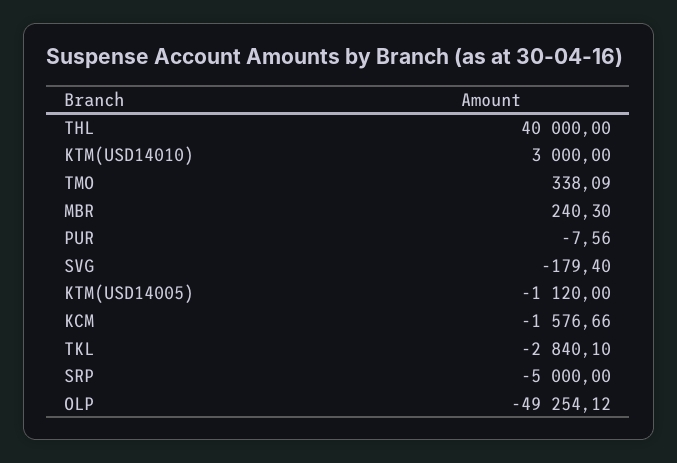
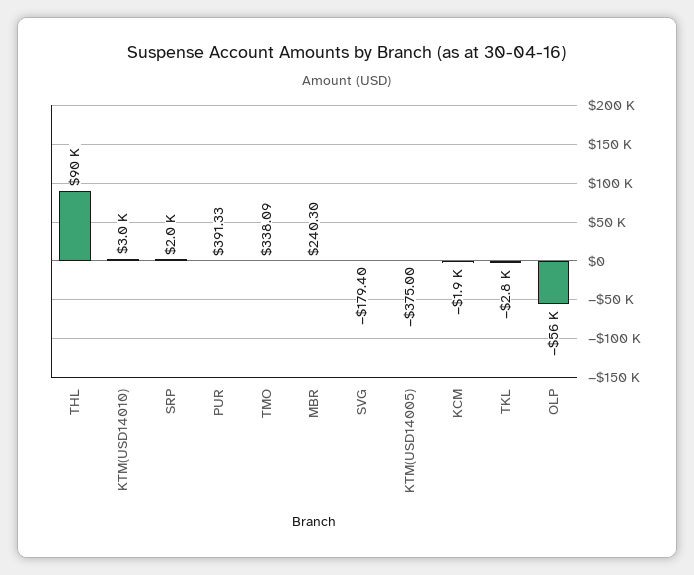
  {
-   "THL": 40000,
+   "THL": 90000,
    "KTM(USD14010)": 3000,
    "TMO": 338.09,
    "MBR": 240.3,
-   "PUR": -7.56,
+   "PUR": 391.33,
    "SVG": -179.4,
-   "KTM(USD14005)": -1120,
+   "KTM(USD14005)": -375,
-   "KCM": -1576.66,
+   "KCM": -1900,
    "TKL": -2840.1,
-   "SRP": -5000,
+   "SRP": 2000,
-   "OLP": -49254.12
+   "OLP": -56000
  }

